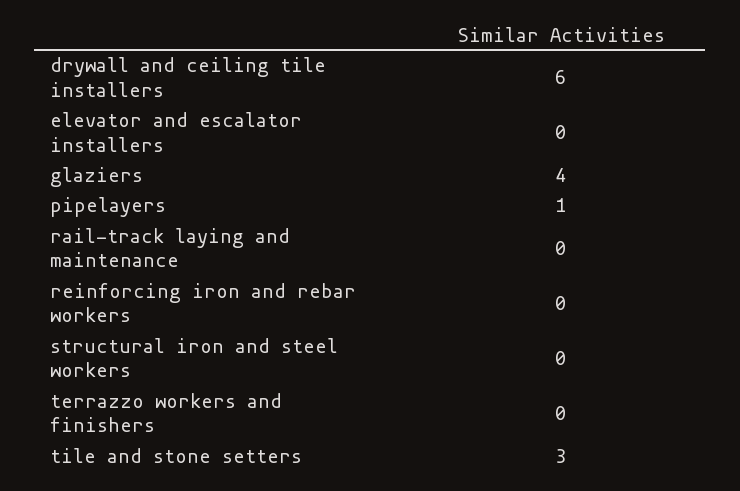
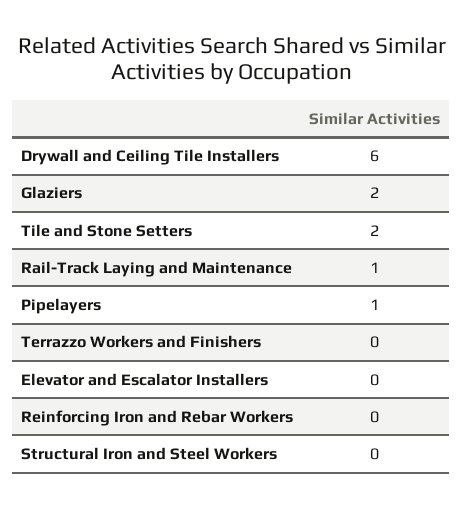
  {
    "drywall and ceiling tile installers": 6,
    "elevator and escalator installers": 0,
-   "glaziers": 4,
+   "glaziers": 2,
    "pipelayers": 1,
-   "rail-track laying and maintenance": 0,
+   "rail-track laying and maintenance": 1,
    "reinforcing iron and rebar workers": 0,
    "structural iron and steel workers": 0,
    "terrazzo workers and finishers": 0,
-   "tile and stone setters": 3
+   "tile and stone setters": 2
  }

